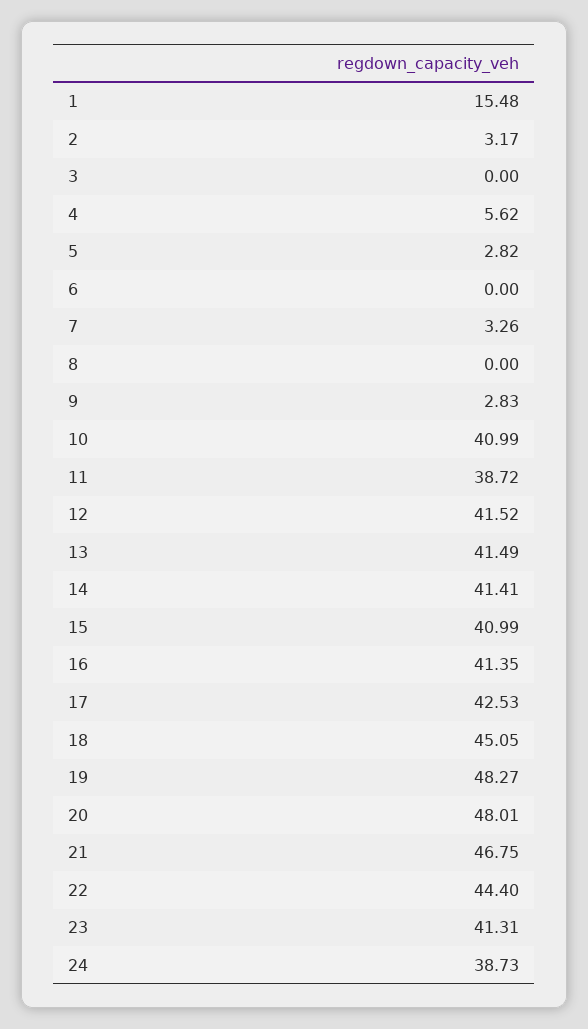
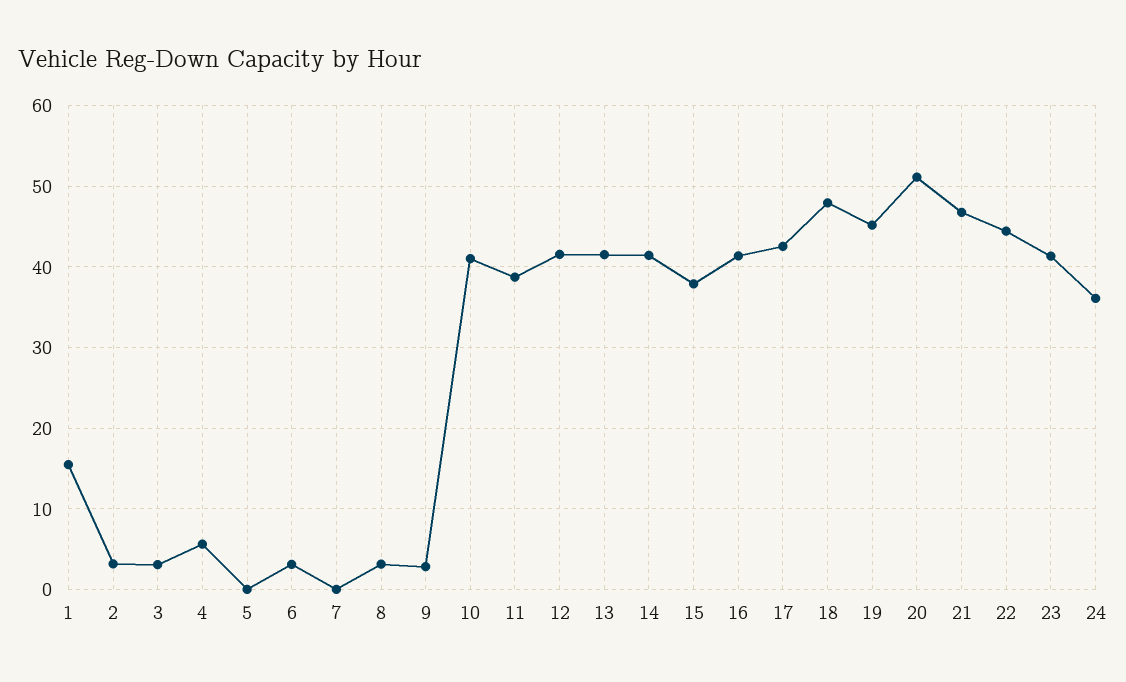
  {
    "1": 15.48,
    "2": 3.17,
-   "3": 0,
+   "3": 3,
    "4": 5.62,
-   "5": 2.82,
+   "5": 0,
-   "6": 0,
+   "6": 3,
-   "7": 3.26,
+   "7": 0,
-   "8": 0,
+   "8": 3,
    "9": 2.83,
    "10": 40.99,
    "11": 38.72,
    "12": 41.52,
    "13": 41.49,
    "14": 41.41,
-   "15": 40.99,
+   "15": 38,
    "16": 41.35,
    "17": 42.53,
-   "18": 45.05,
+   "18": 48,
-   "19": 48.27,
+   "19": 45,
-   "20": 48.01,
+   "20": 51,
    "21": 46.75,
    "22": 44.4,
    "23": 41.31,
-   "24": 38.73
+   "24": 36
  }

